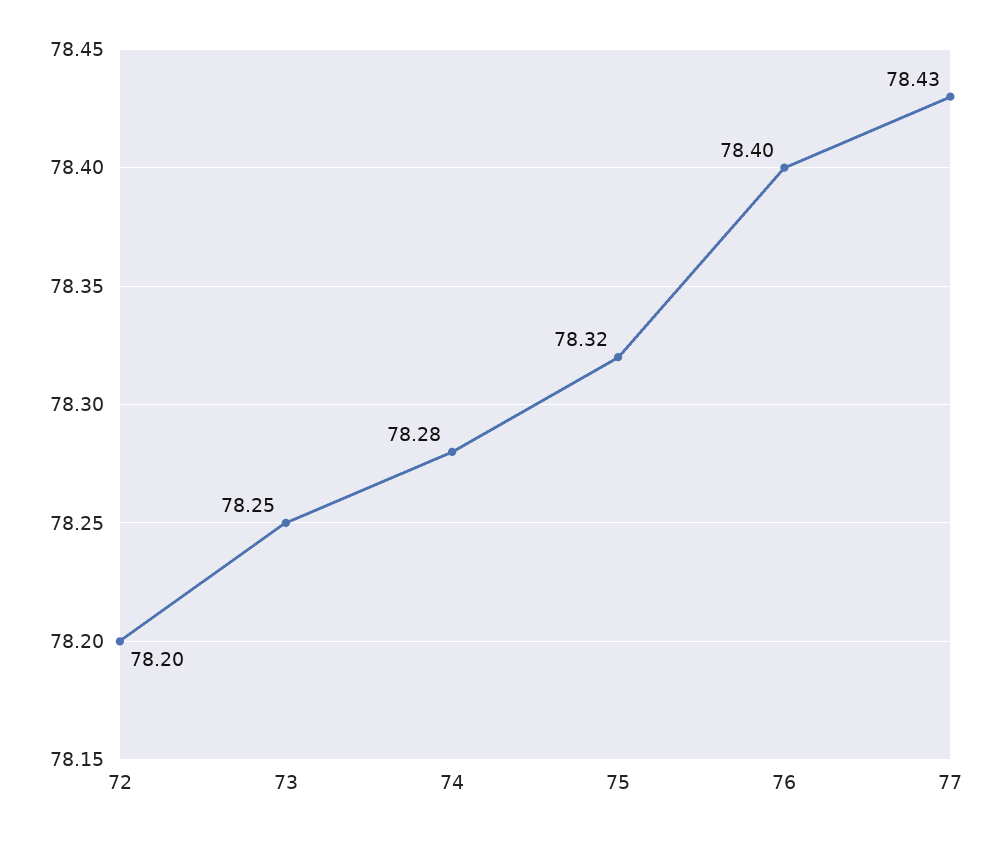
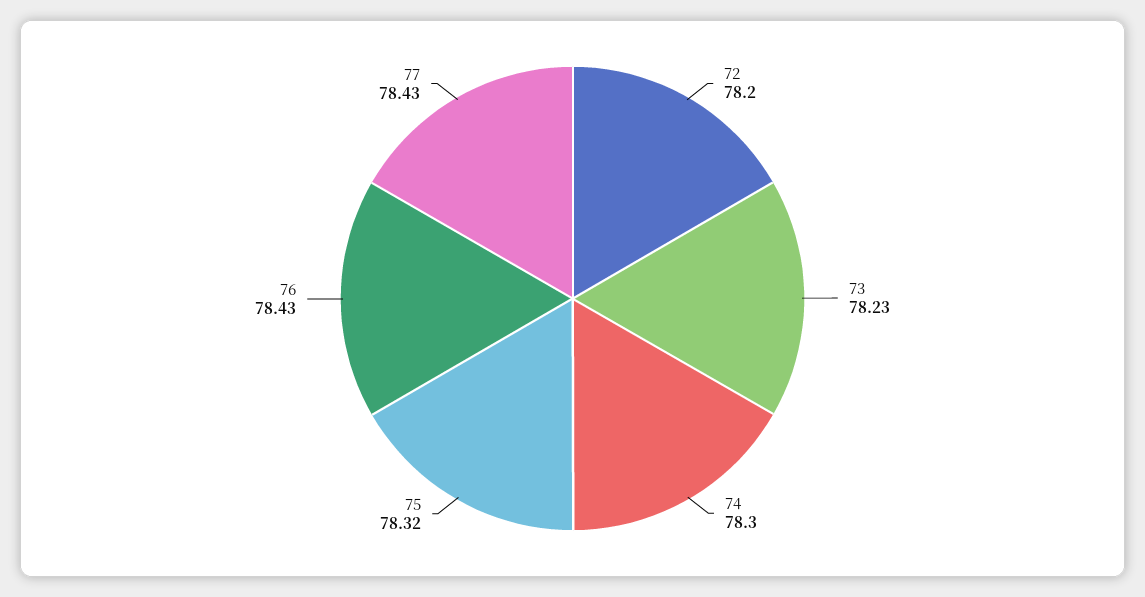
  {
    "72": 78.2,
-   "73": 78.25,
+   "73": 78.23,
-   "74": 78.28,
+   "74": 78.3,
    "75": 78.32,
-   "76": 78.4,
+   "76": 78.43,
    "77": 78.43
  }

